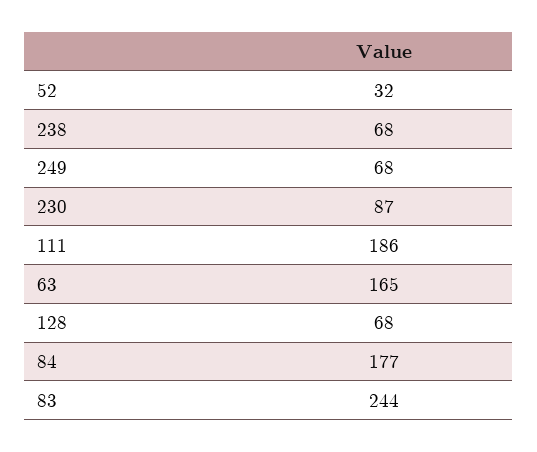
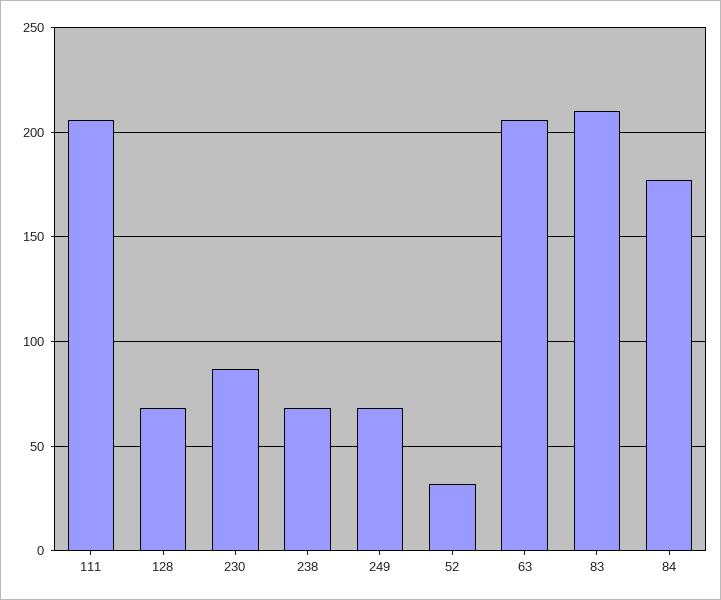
  {
    "52": 32,
    "238": 68,
    "249": 68,
    "230": 87,
-   "111": 186,
+   "111": 205,
-   "63": 165,
+   "63": 205,
    "128": 68,
    "84": 177,
-   "83": 244
+   "83": 210
  }

